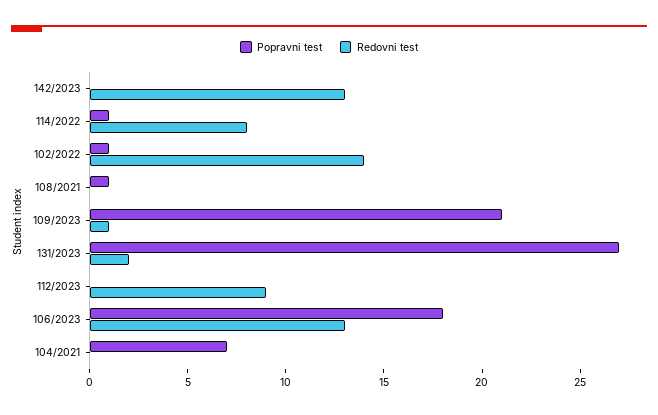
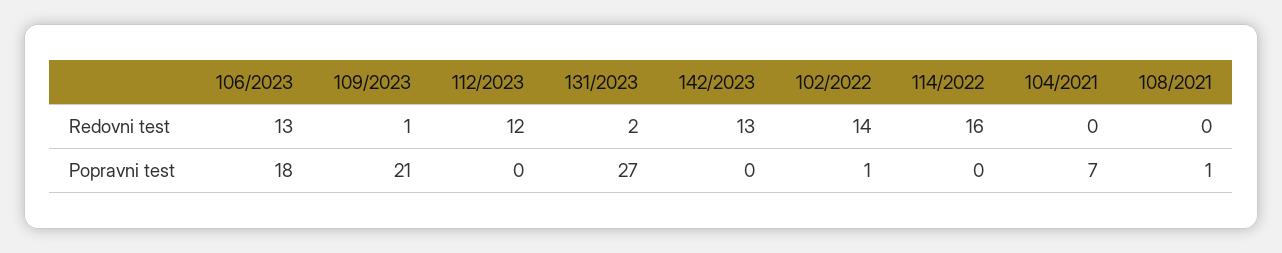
  {
    "Popravni test": {
      "142/2023": 0,
-     "114/2022": 1,
+     "114/2022": 0,
      "102/2022": 1,
      "108/2021": 1,
      "109/2023": 21,
      "131/2023": 27,
      "112/2023": 0,
      "106/2023": 18,
      "104/2021": 7
    },
    "Redovni test": {
      "142/2023": 13,
-     "114/2022": 8,
+     "114/2022": 16,
      "102/2022": 14,
      "108/2021": 0,
      "109/2023": 1,
      "131/2023": 2,
-     "112/2023": 9,
+     "112/2023": 12,
      "106/2023": 13,
      "104/2021": 0
    }
  }

